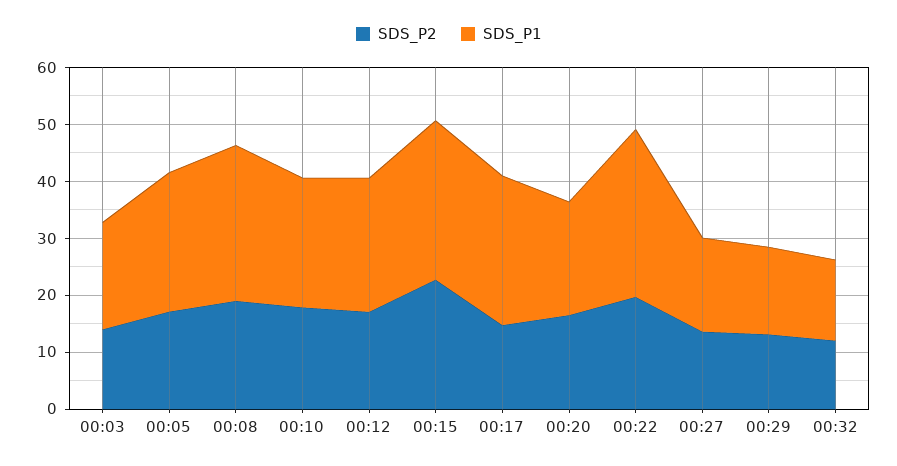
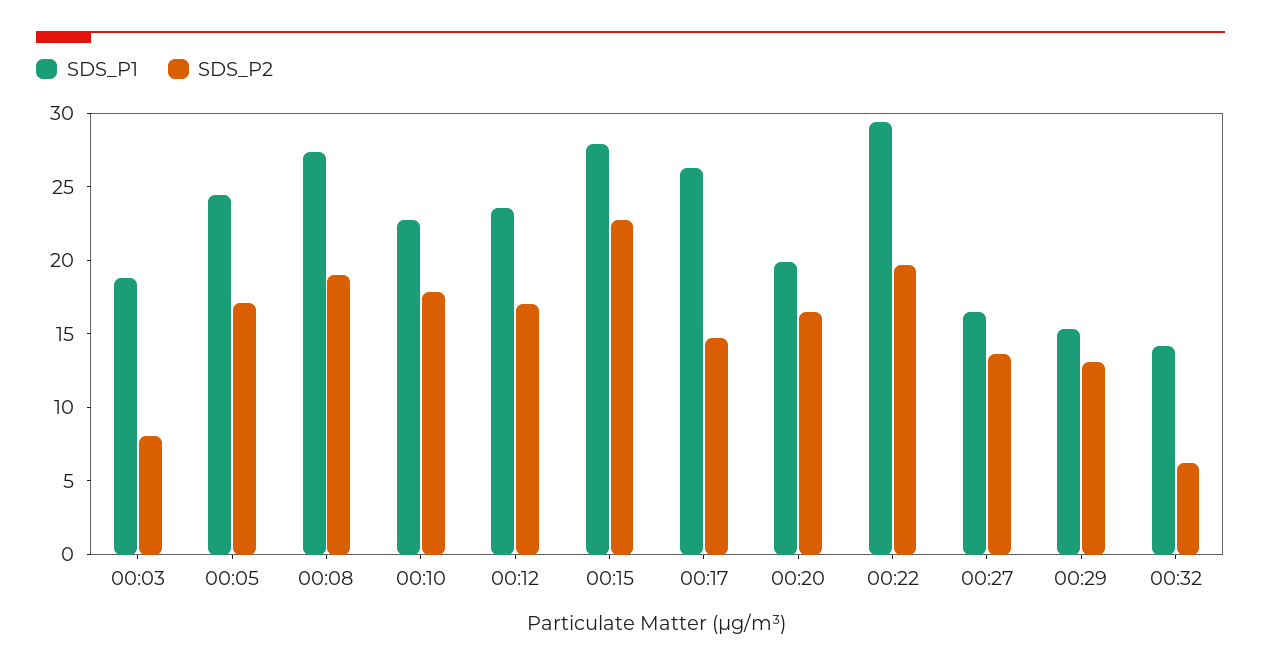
  {
    "SDS_P2": {
-     "00:03": 14,
+     "00:03": 8,
      "00:05": 17,
      "00:08": 19,
      "00:10": 18,
      "00:12": 17,
      "00:15": 23,
      "00:17": 15,
      "00:20": 16,
      "00:22": 20,
      "00:27": 14,
      "00:29": 13,
-     "00:32": 12
+     "00:32": 6
    },
    "SDS_P1": {
      "00:03": 19,
      "00:05": 24,
      "00:08": 27,
      "00:10": 23,
      "00:12": 24,
      "00:15": 28,
      "00:17": 26,
      "00:20": 20,
      "00:22": 29,
      "00:27": 16,
      "00:29": 15,
      "00:32": 14
    }
  }

